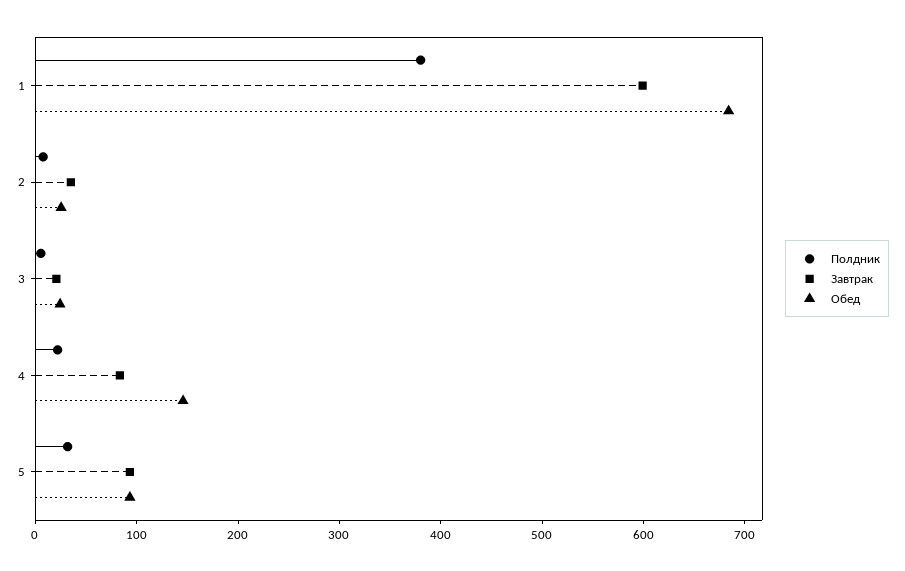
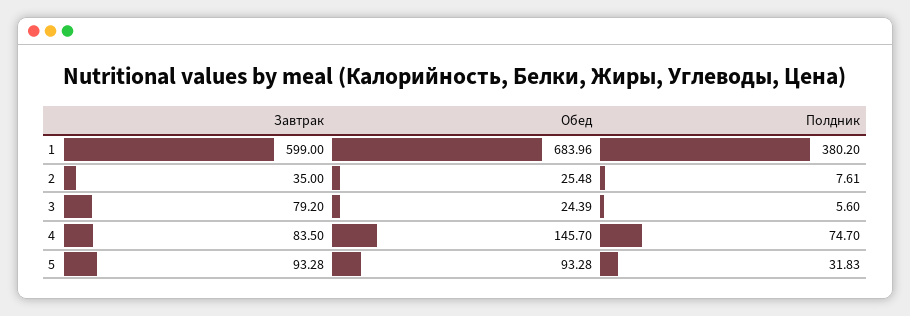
  {
    "Полдник": {
      "1": 380.2,
      "2": 7.61,
      "3": 5.6,
-     "4": 20,
+     "4": 74.7,
      "5": 31.83
    },
    "Завтрак": {
      "1": 599,
      "2": 35,
-     "3": 20,
+     "3": 79.2,
      "4": 83.5,
      "5": 93.28
    },
    "Обед": {
      "1": 683.96,
      "2": 25.48,
      "3": 24.39,
      "4": 145.7,
      "5": 93.28
    }
  }

